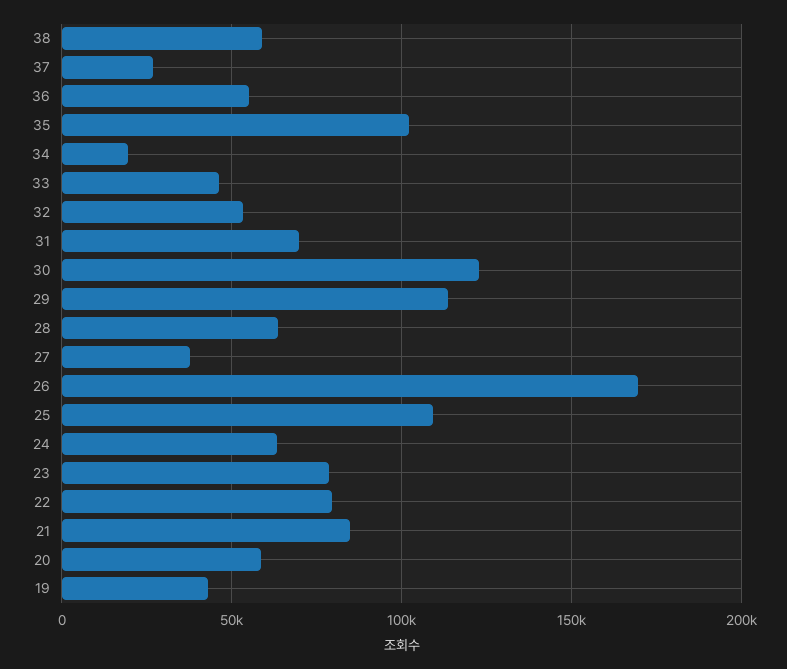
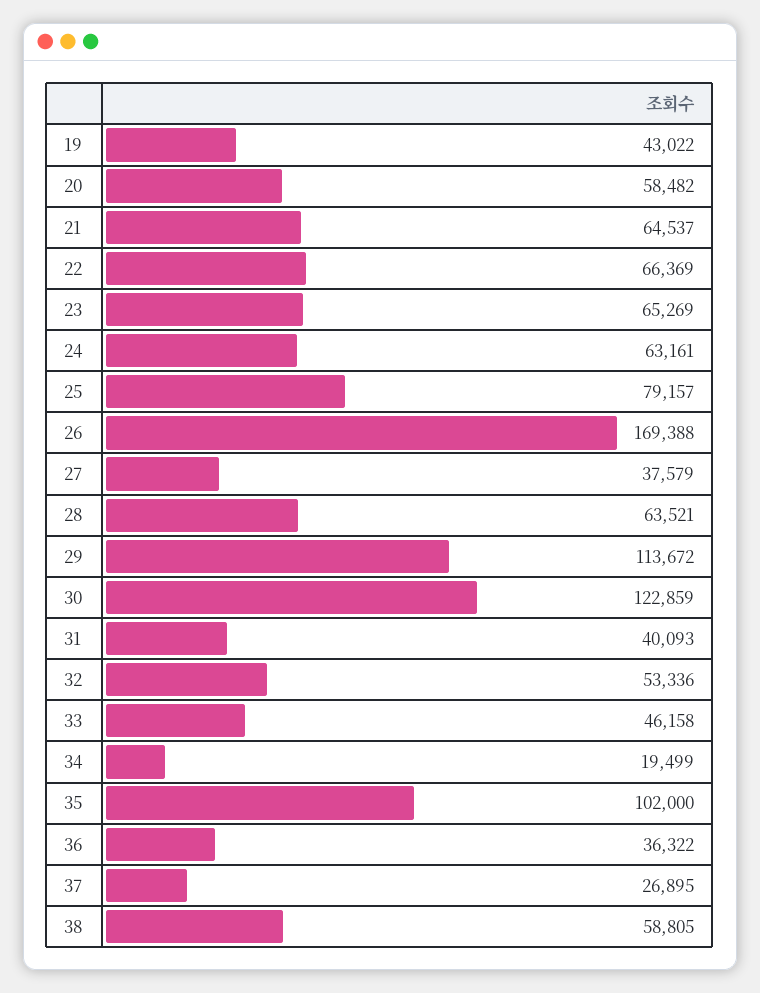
  {
    "38": 58805,
    "37": 26895,
-   "36": 55000,
+   "36": 36322,
    "35": 102000,
    "34": 19499,
    "33": 46158,
    "32": 53336,
-   "31": 70000,
+   "31": 40093,
    "30": 122859,
    "29": 113672,
    "28": 63521,
    "27": 37579,
    "26": 169388,
-   "25": 110000,
+   "25": 79157,
    "24": 63161,
-   "23": 80000,
+   "23": 65269,
-   "22": 80000,
+   "22": 66369,
-   "21": 85000,
+   "21": 64537,
    "20": 58482,
    "19": 43022
  }

